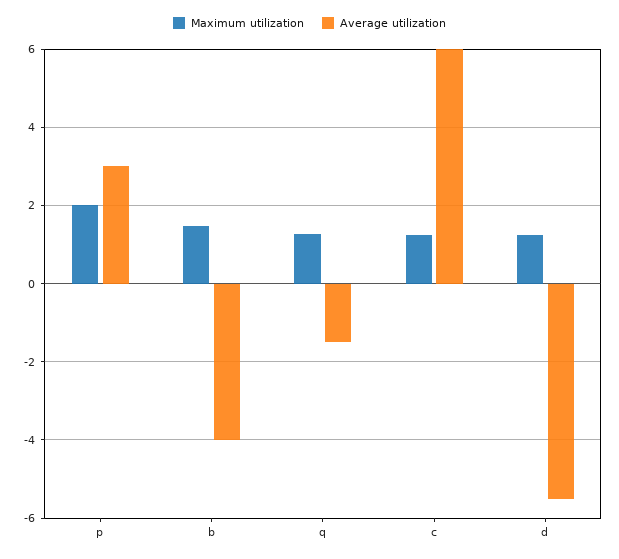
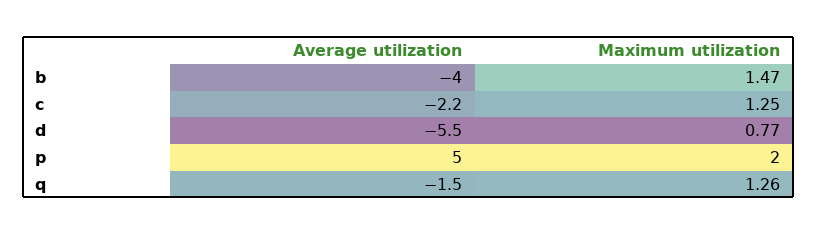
  {
    "Maximum utilization": {
      "p": 2,
      "b": 1.47,
      "q": 1.26,
      "c": 1.25,
-     "d": 1.2
+     "d": 0.77
    },
    "Average utilization": {
-     "p": 3,
+     "p": 5,
      "b": -4,
      "q": -1.5,
-     "c": 6,
+     "c": -2.2,
      "d": -5.5
    }
  }

